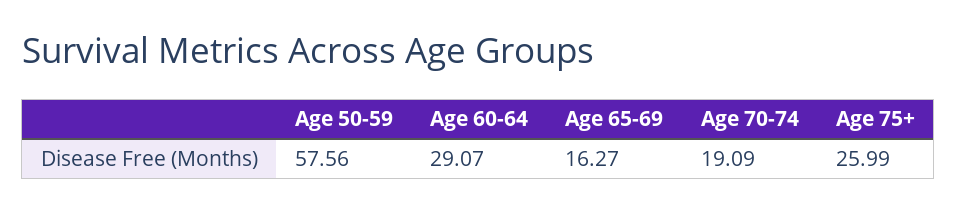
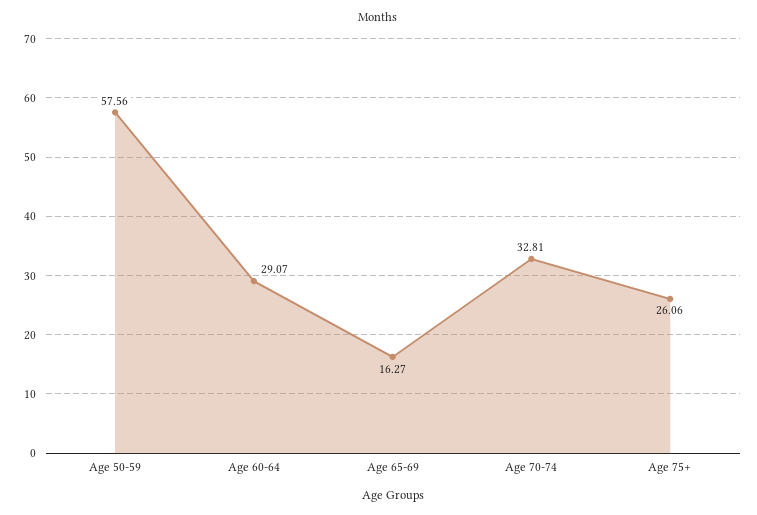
  {
    "Age 50-59": 57.56,
    "Age 60-64": 29.07,
    "Age 65-69": 16.27,
-   "Age 70-74": 19.09,
+   "Age 70-74": 32.81,
-   "Age 75+": 25.99
+   "Age 75+": 26.06
  }

